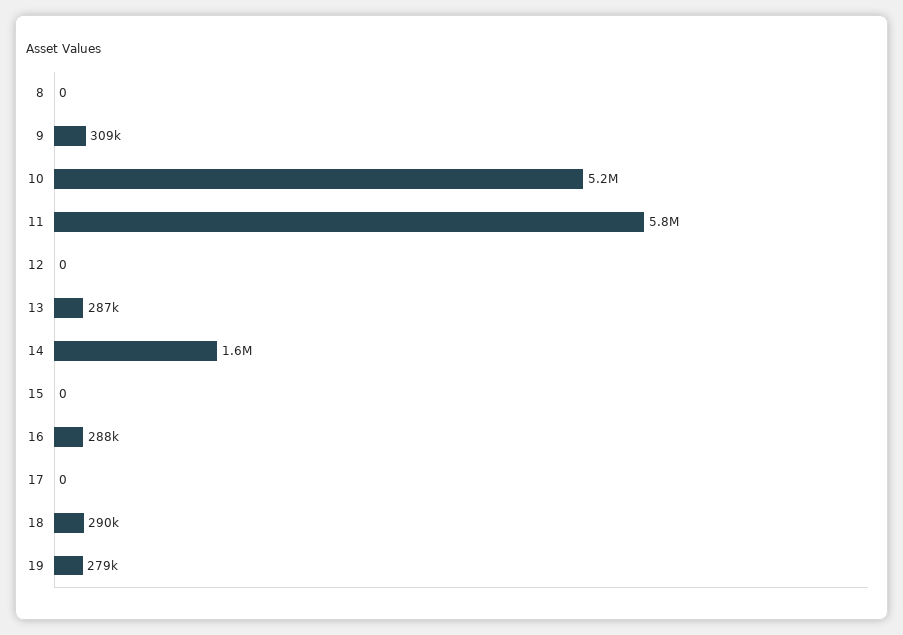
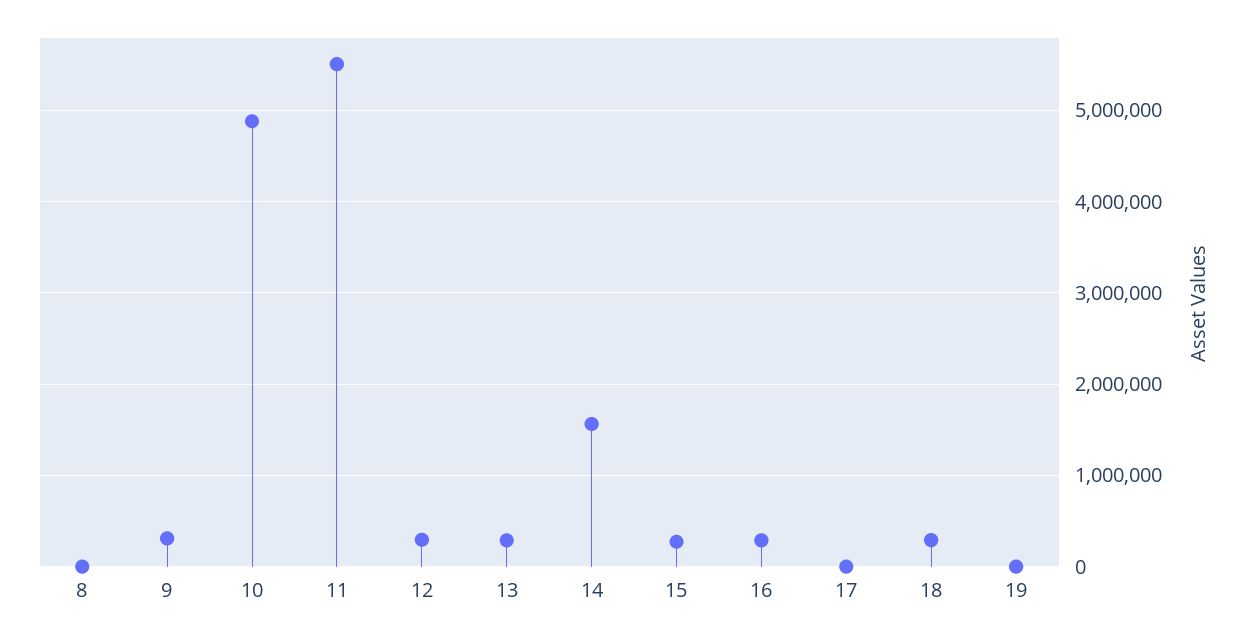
  {
    "8": 0,
    "9": 309000,
-   "10": 5200000,
+   "10": 4900000,
-   "11": 5800000,
+   "11": 5500000,
-   "12": 0,
+   "12": 300000,
    "13": 287000,
    "14": 1600000,
-   "15": 0,
+   "15": 300000,
    "16": 288000,
    "17": 0,
    "18": 290000,
-   "19": 279000
+   "19": 0
  }

